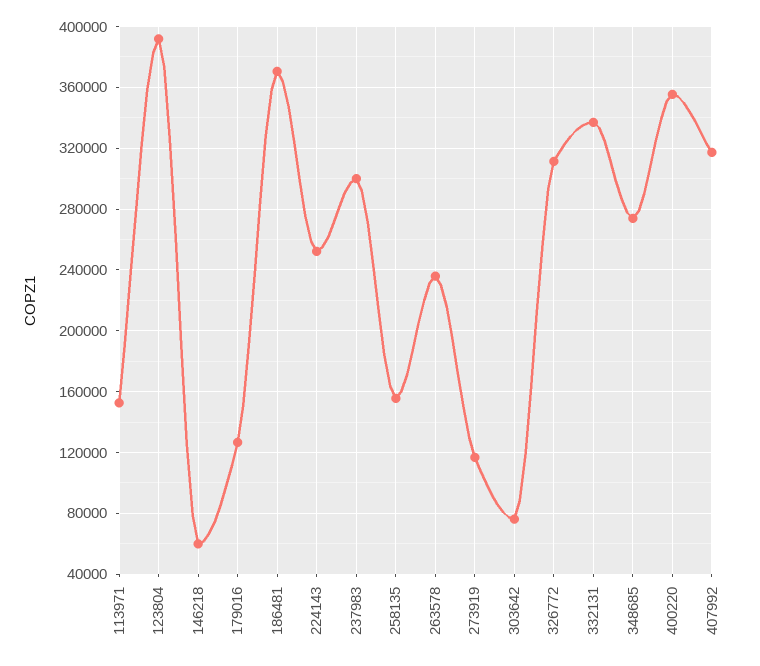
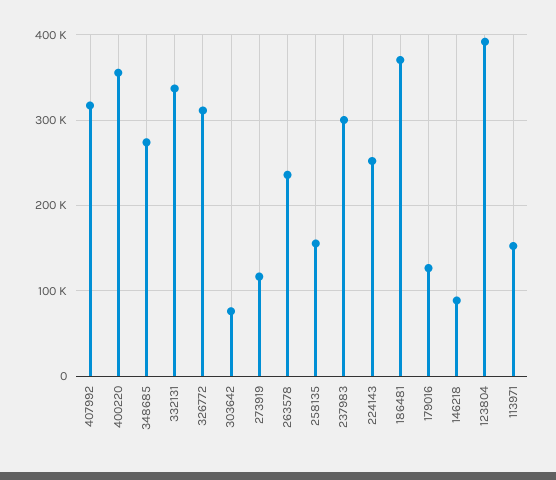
  {
    "113971": 155000,
    "123804": 390000,
-   "146218": 60000,
+   "146218": 90000,
    "179016": 125000,
    "186481": 370000,
    "224143": 250000,
    "237983": 300000,
    "258135": 155000,
    "263578": 235000,
    "273919": 115000,
    "303642": 75000,
    "326772": 310000,
    "332131": 335000,
    "348685": 275000,
    "400220": 355000,
    "407992": 315000
  }

